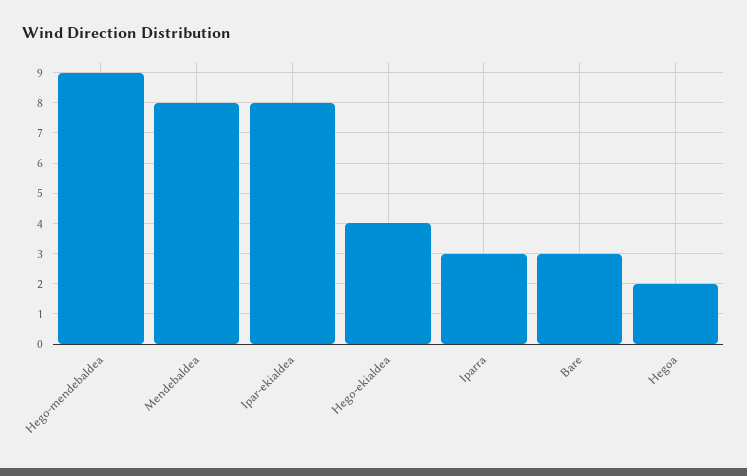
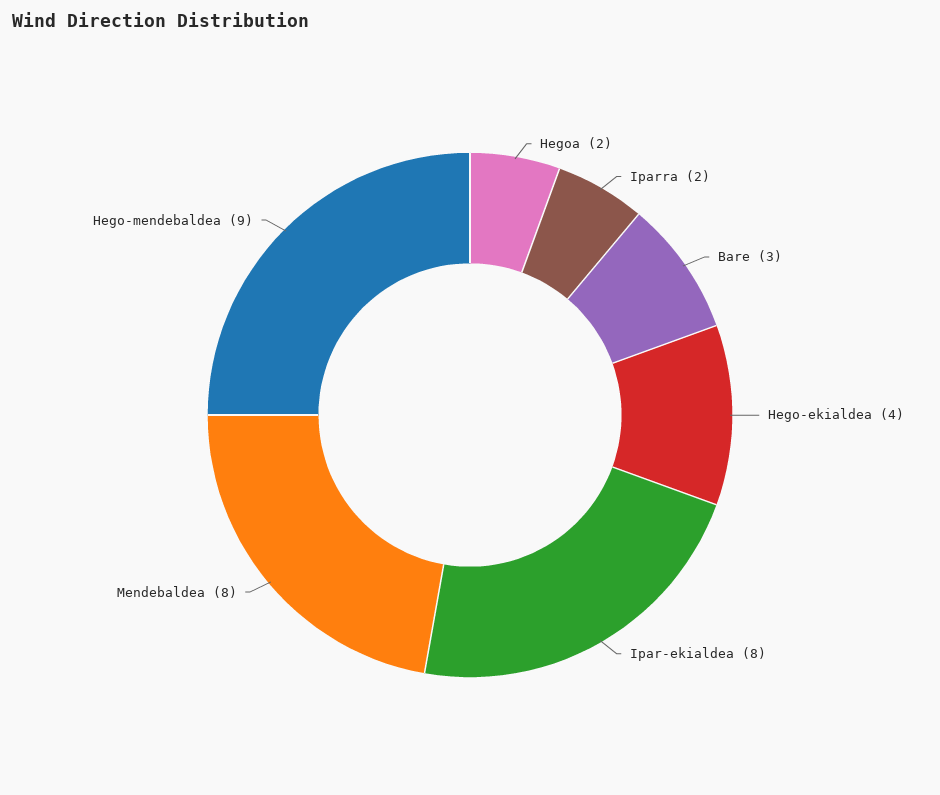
  {
    "Hego-mendebaldea": 9,
    "Mendebaldea": 8,
    "Ipar-ekialdea": 8,
    "Hego-ekialdea": 4,
-   "Iparra": 3,
+   "Iparra": 2,
    "Bare": 3,
    "Hegoa": 2
  }

